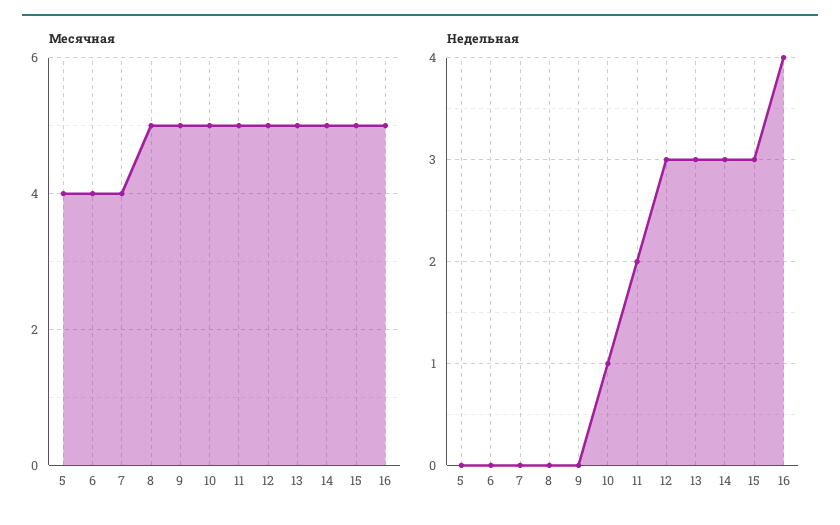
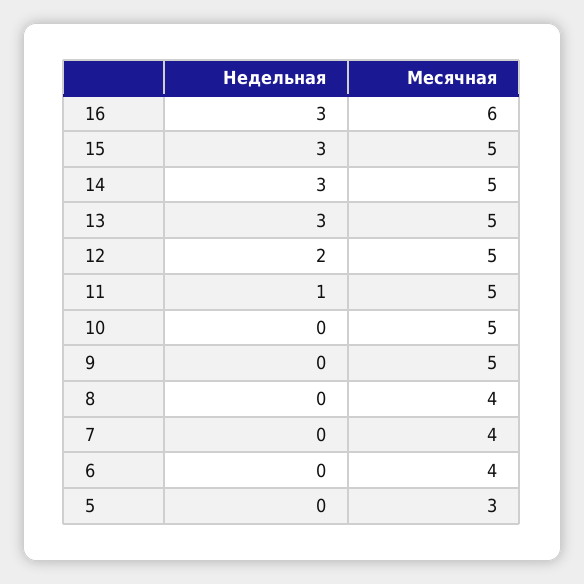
  {
    "Месячная": {
-     "5": 4,
+     "5": 3,
      "6": 4,
      "7": 4,
-     "8": 5,
+     "8": 4,
      "9": 5,
      "10": 5,
      "11": 5,
      "12": 5,
      "13": 5,
      "14": 5,
      "15": 5,
-     "16": 5
+     "16": 6
    },
    "Недельная": {
      "5": 0,
      "6": 0,
      "7": 0,
      "8": 0,
      "9": 0,
-     "10": 1,
+     "10": 0,
-     "11": 2,
+     "11": 1,
-     "12": 3,
+     "12": 2,
      "13": 3,
      "14": 3,
      "15": 3,
-     "16": 4
+     "16": 3
    }
  }

